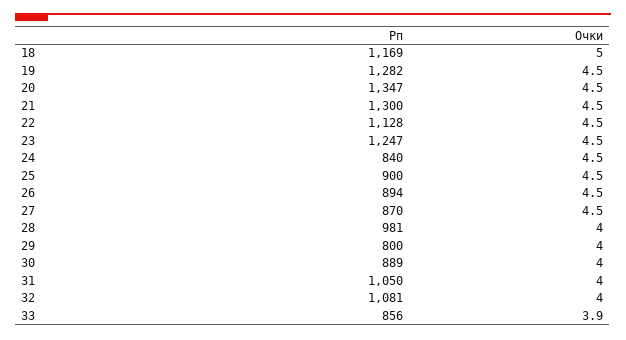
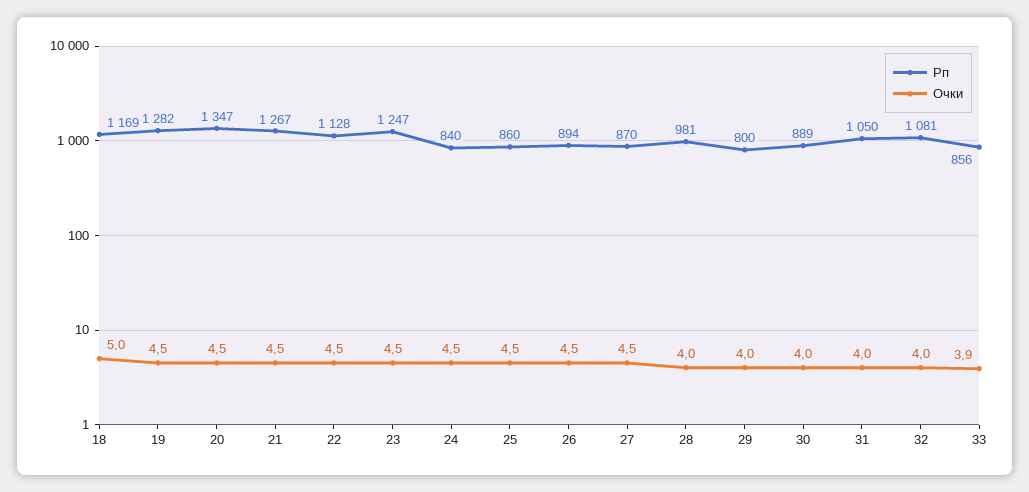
  {
    "Рп": {
      "18": 1169,
      "19": 1282,
      "20": 1347,
-     "21": 1300,
+     "21": 1267,
      "22": 1128,
      "23": 1247,
      "24": 840,
-     "25": 900,
+     "25": 860,
      "26": 894,
      "27": 870,
      "28": 981,
      "29": 800,
      "30": 889,
      "31": 1050,
      "32": 1081,
      "33": 856
    },
    "Очки": {
      "18": 5,
      "19": 4.5,
      "20": 4.5,
      "21": 4.5,
      "22": 4.5,
      "23": 4.5,
      "24": 4.5,
      "25": 4.5,
      "26": 4.5,
      "27": 4.5,
      "28": 4,
      "29": 4,
      "30": 4,
      "31": 4,
      "32": 4,
      "33": 3.9
    }
  }

